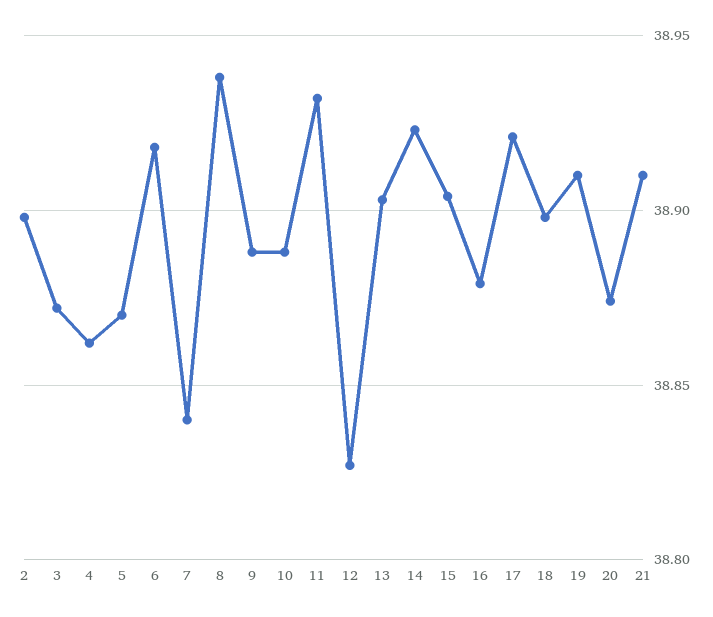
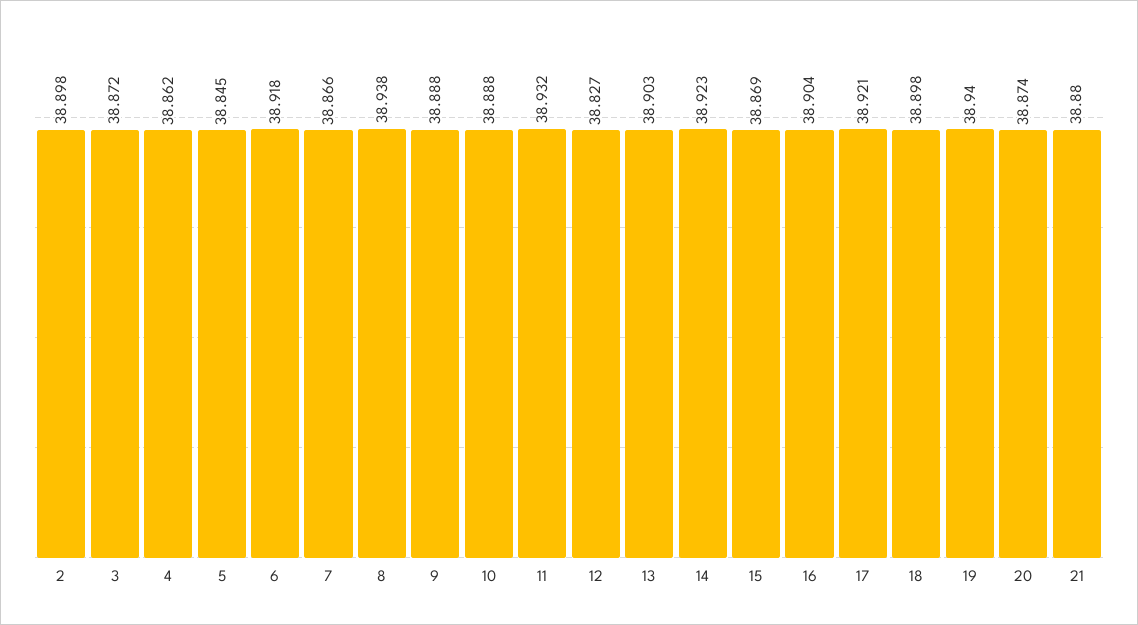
  {
    "2": 38.898,
    "3": 38.872,
    "4": 38.862,
-   "5": 38.87,
+   "5": 38.845,
    "6": 38.918,
-   "7": 38.84,
+   "7": 38.866,
    "8": 38.938,
    "9": 38.888,
    "10": 38.888,
    "11": 38.932,
    "12": 38.827,
    "13": 38.903,
    "14": 38.923,
-   "15": 38.905,
+   "15": 38.869,
-   "16": 38.88,
+   "16": 38.904,
    "17": 38.921,
    "18": 38.898,
-   "19": 38.91,
+   "19": 38.94,
    "20": 38.874,
-   "21": 38.91
+   "21": 38.88
  }

